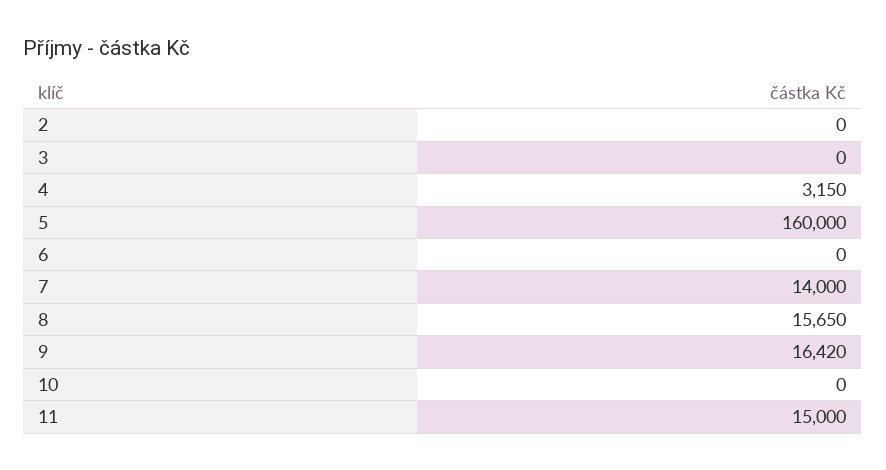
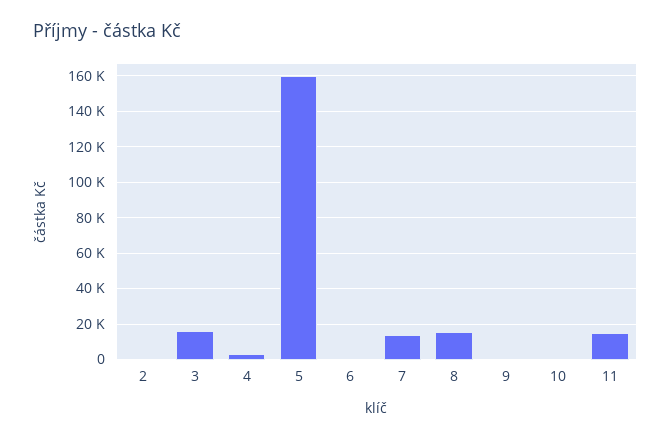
  {
    "2": 0,
-   "3": 0,
+   "3": 15000,
    "4": 3150,
    "5": 160000,
    "6": 0,
    "7": 14000,
    "8": 15650,
-   "9": 16420,
+   "9": 0,
    "10": 0,
    "11": 15000
  }

